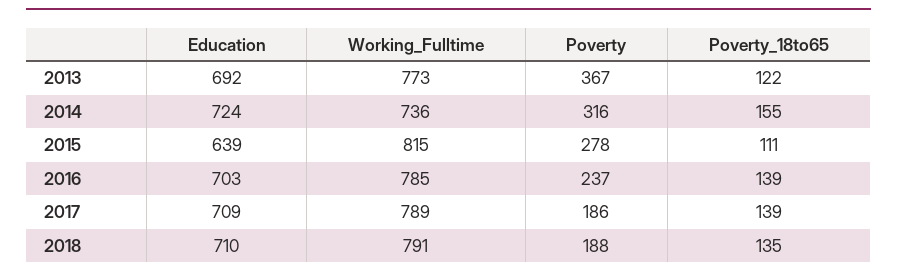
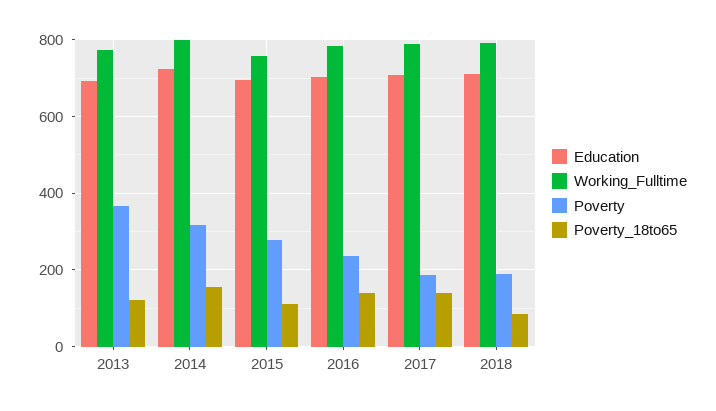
  {
    "Education": {
      "2013": 692,
      "2014": 724,
-     "2015": 639,
+     "2015": 700,
      "2016": 703,
      "2017": 709,
      "2018": 710
    },
    "Working_Fulltime": {
      "2013": 773,
-     "2014": 736,
+     "2014": 800,
-     "2015": 815,
+     "2015": 760,
      "2016": 785,
      "2017": 789,
      "2018": 791
    },
    "Poverty": {
      "2013": 367,
      "2014": 316,
      "2015": 278,
      "2016": 237,
      "2017": 186,
      "2018": 188
    },
    "Poverty_18to65": {
      "2013": 122,
      "2014": 155,
      "2015": 111,
      "2016": 139,
      "2017": 139,
-     "2018": 135
+     "2018": 80
    }
  }

